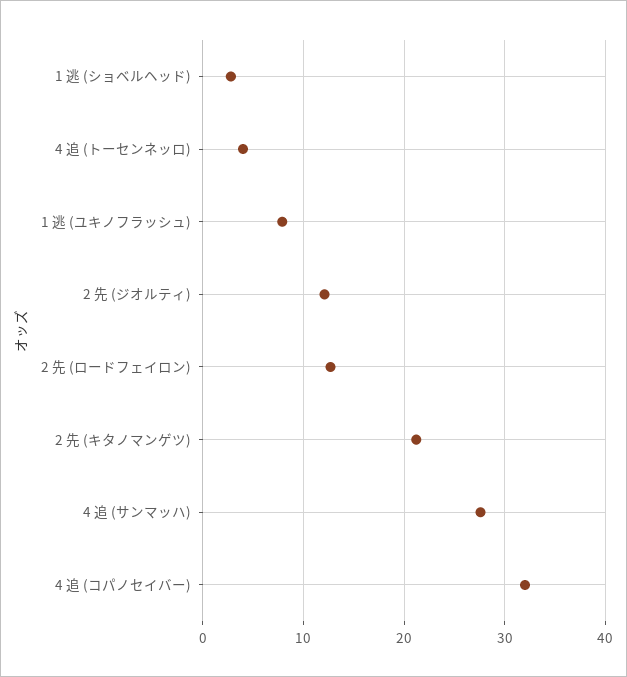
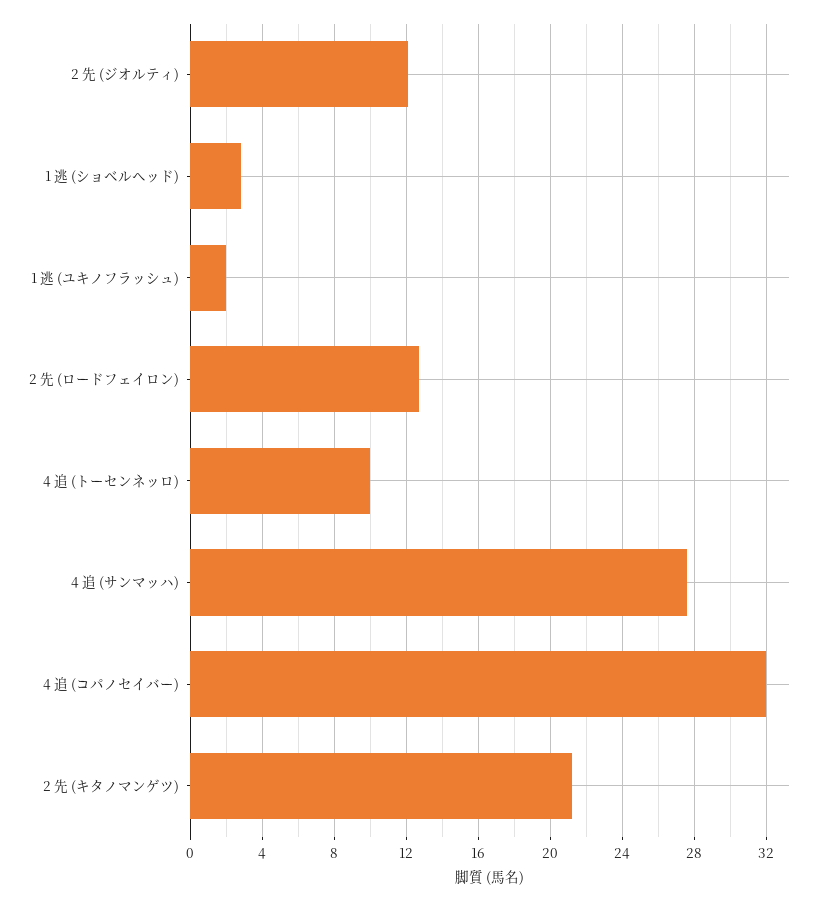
  {
    "1 逃 (ショベルヘッド)": 3,
-   "4 追 (トーセンネッロ)": 4,
+   "4 追 (トーセンネッロ)": 10,
-   "1 逃 (ユキノフラッシュ)": 8,
+   "1 逃 (ユキノフラッシュ)": 2,
    "2 先 (ジオルティ)": 12,
    "2 先 (ロードフェイロン)": 12.5,
    "2 先 (キタノマンゲツ)": 21,
    "4 追 (サンマッハ)": 27.5,
    "4 追 (コパノセイバー)": 32
  }

